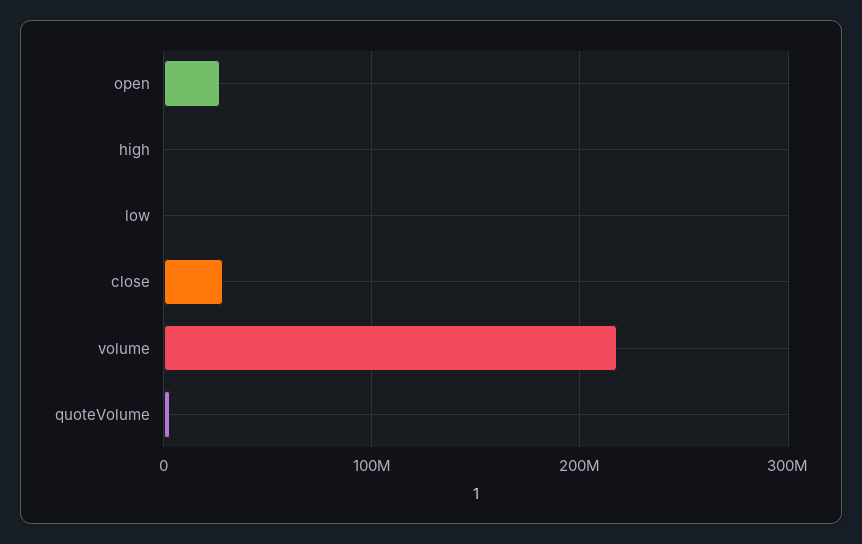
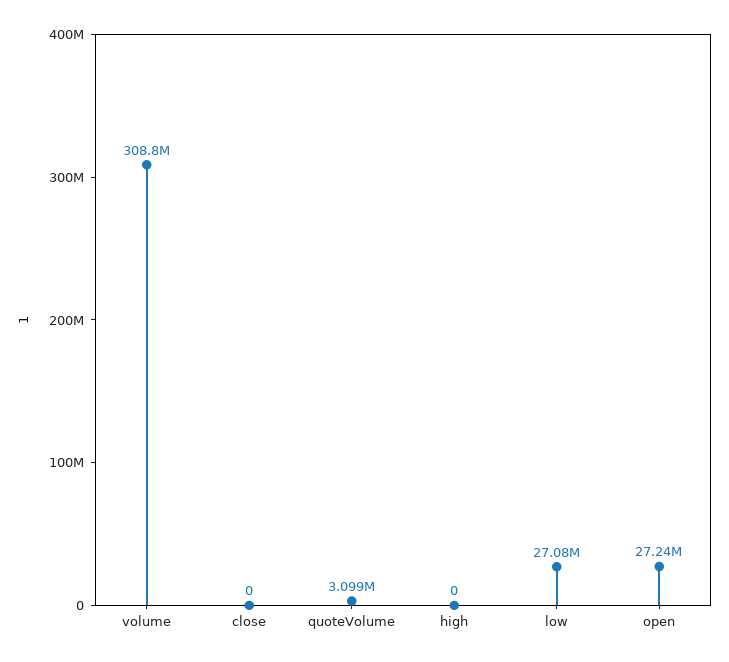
  {
    "open": 27240000,
    "high": 0,
-   "low": 0,
+   "low": 27080000,
-   "close": 30000000,
+   "close": 0,
-   "volume": 220000000,
+   "volume": 308800000,
    "quoteVolume": 3099000
  }

